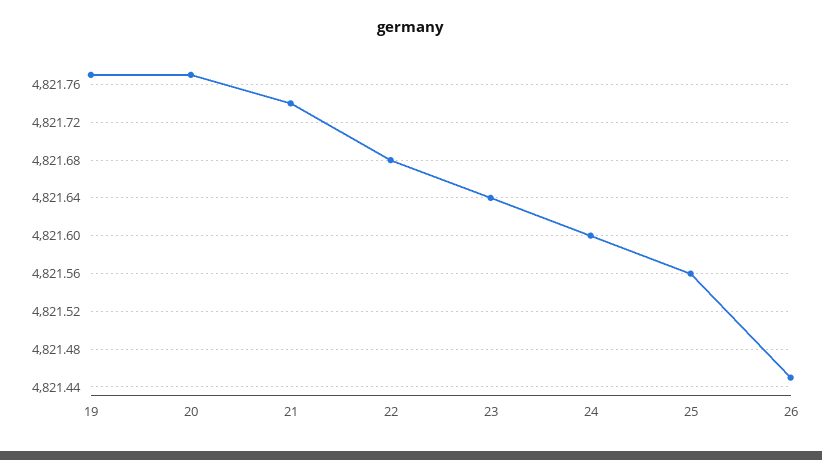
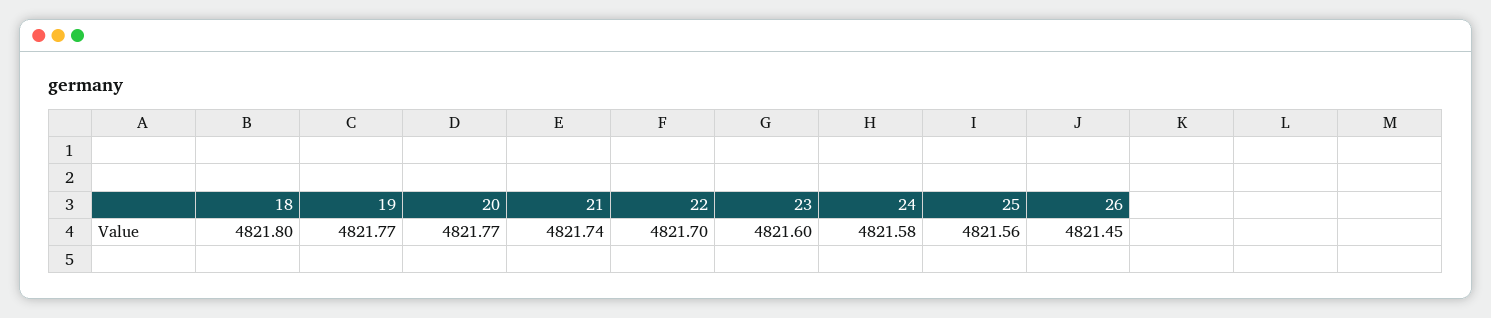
  {
    "19": 4821.77,
    "20": 4821.77,
    "21": 4821.74,
-   "22": 4821.68,
+   "22": 4821.7,
-   "23": 4821.64,
+   "23": 4821.6,
-   "24": 4821.6,
+   "24": 4821.58,
    "25": 4821.56,
-   "26": 4821.45
+   "26": 4821.45,
+   "18": 4821.8
  }

